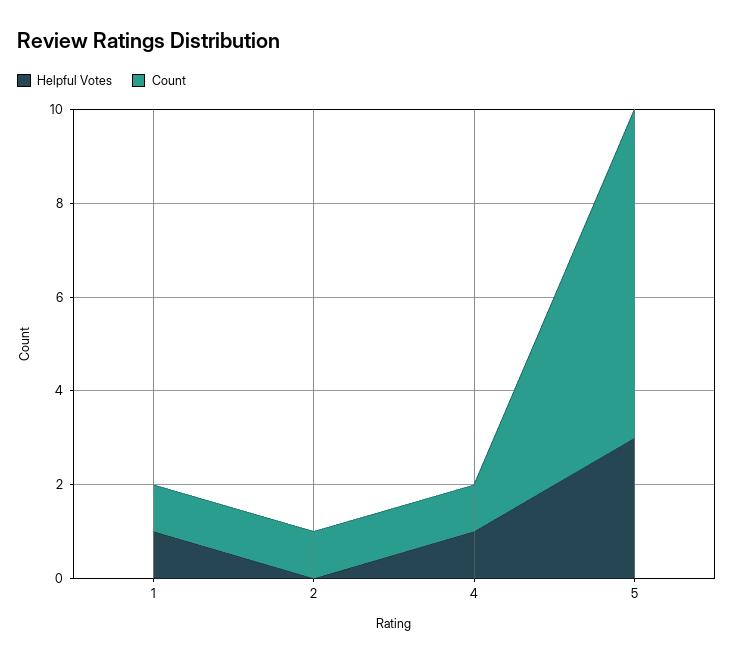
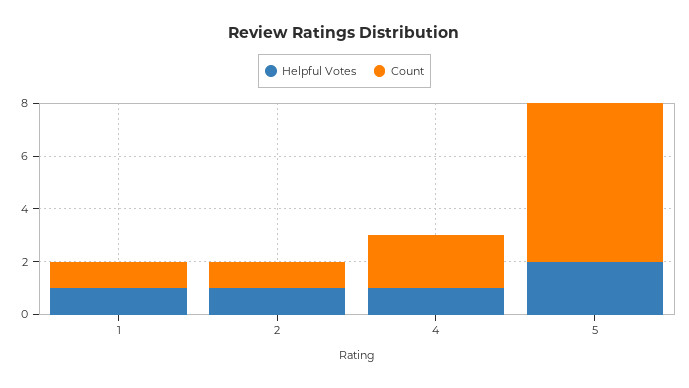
  {
    "Helpful Votes": {
      "1": 1,
-     "2": 0,
+     "2": 1,
      "4": 1,
-     "5": 3
+     "5": 2
    },
    "Count": {
      "1": 1,
      "2": 1,
-     "4": 1,
+     "4": 2,
-     "5": 7
+     "5": 6
    }
  }

